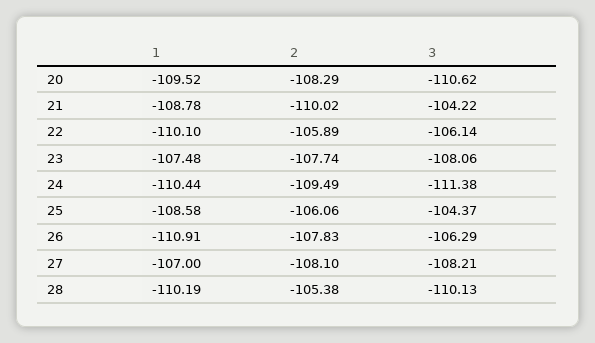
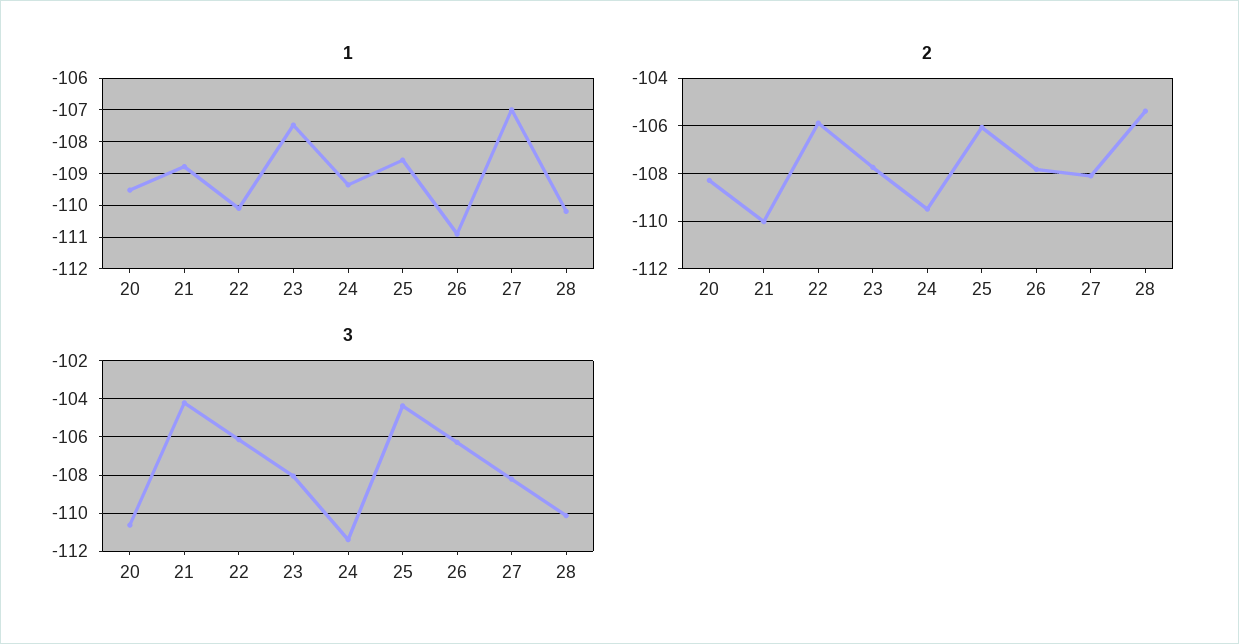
  {
    "1": {
      "20": -109.52,
      "21": -108.78,
      "22": -110.1,
      "23": -107.48,
-     "24": -110.44,
+     "24": -109.4,
      "25": -108.58,
      "26": -110.91,
      "27": -107,
      "28": -110.19
    },
    "2": {
      "20": -108.29,
      "21": -110.02,
      "22": -105.89,
      "23": -107.74,
      "24": -109.49,
      "25": -106.06,
      "26": -107.83,
      "27": -108.1,
      "28": -105.38
    },
    "3": {
      "20": -110.62,
      "21": -104.22,
      "22": -106.14,
      "23": -108.06,
      "24": -111.38,
      "25": -104.37,
      "26": -106.29,
      "27": -108.21,
      "28": -110.13
    }
  }

